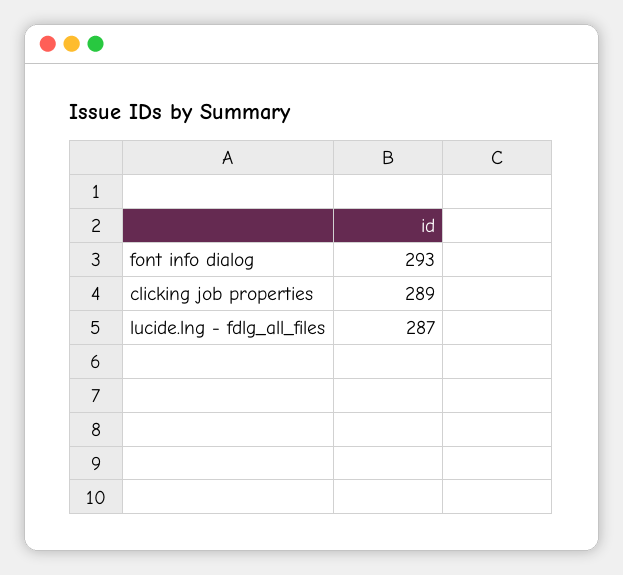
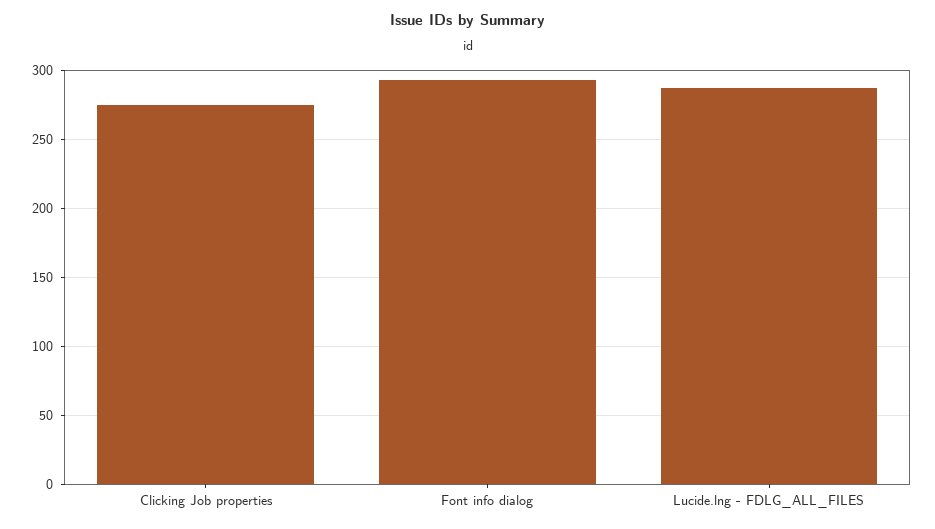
  {
    "font info dialog": 293,
-   "clicking job properties": 289,
+   "clicking job properties": 275,
    "lucide.lng - fdlg_all_files": 287
  }

